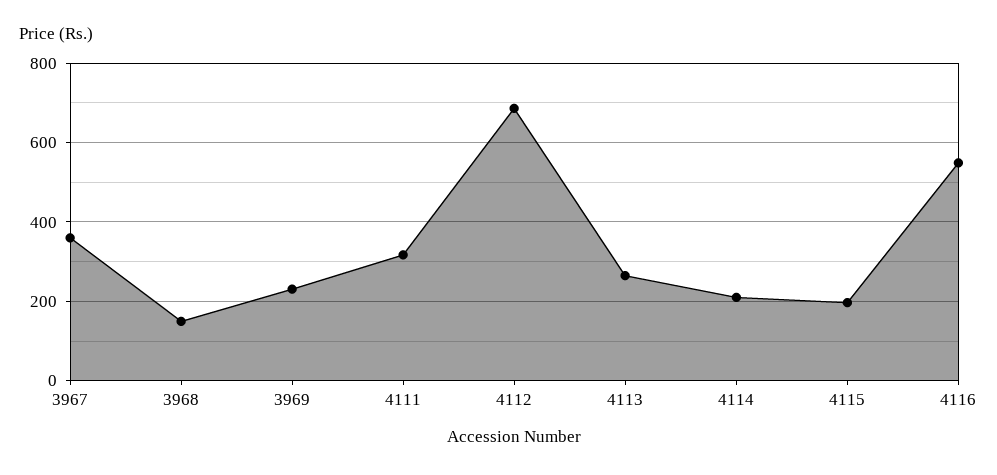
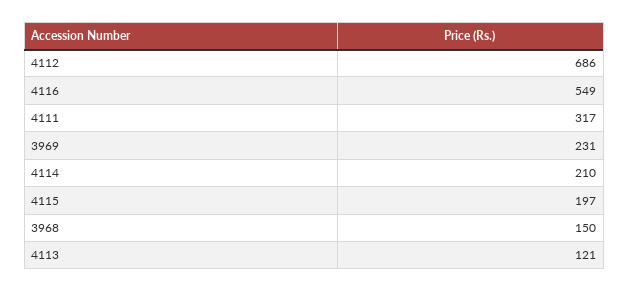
  {
-   "3967": 360,
    "3968": 150,
    "3969": 231,
    "4111": 317,
    "4112": 686,
-   "4113": 260,
+   "4113": 121,
    "4114": 210,
    "4115": 197,
    "4116": 549
  }

